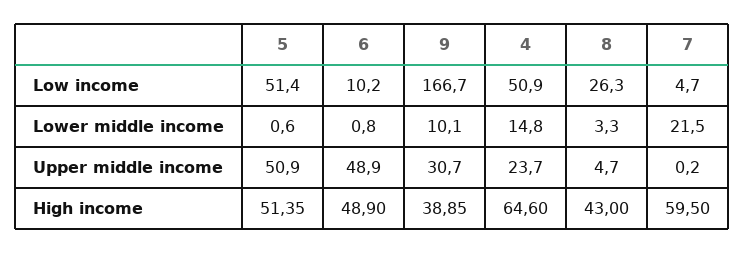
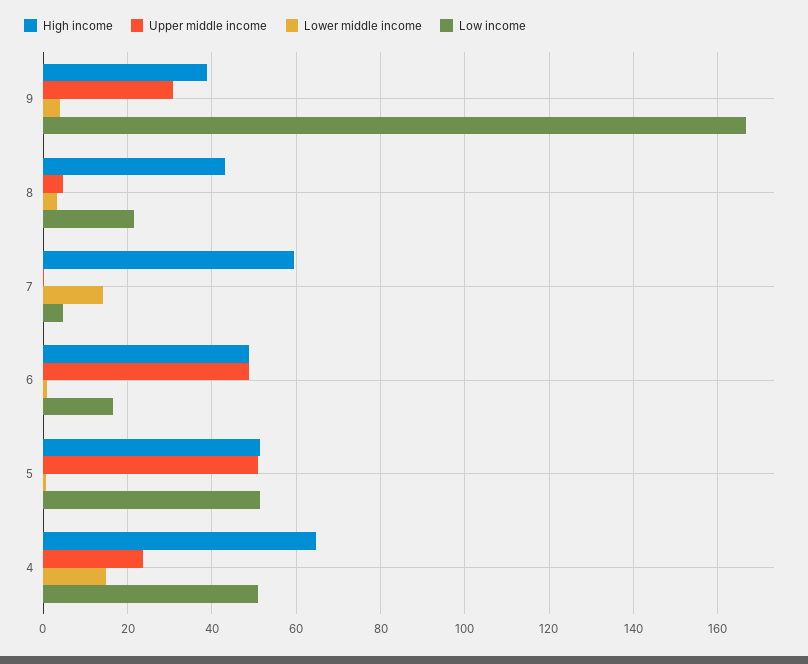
  {
    "Low income": {
      "5": 51.4,
-     "6": 10.2,
+     "6": 16,
      "9": 166.7,
      "4": 50.9,
-     "8": 26.3,
+     "8": 22,
      "7": 4.7
    },
    "Lower middle income": {
      "5": 0.6,
      "6": 0.8,
-     "9": 10.1,
+     "9": 4,
      "4": 14.8,
      "8": 3.3,
-     "7": 21.5
+     "7": 14
    },
    "Upper middle income": {
      "5": 50.9,
      "6": 48.9,
      "9": 30.7,
      "4": 23.7,
      "8": 4.7,
      "7": 0.2
    },
    "High income": {
      "5": 51.35,
      "6": 48.9,
      "9": 38.85,
      "4": 64.6,
      "8": 43,
      "7": 59.5
    }
  }

